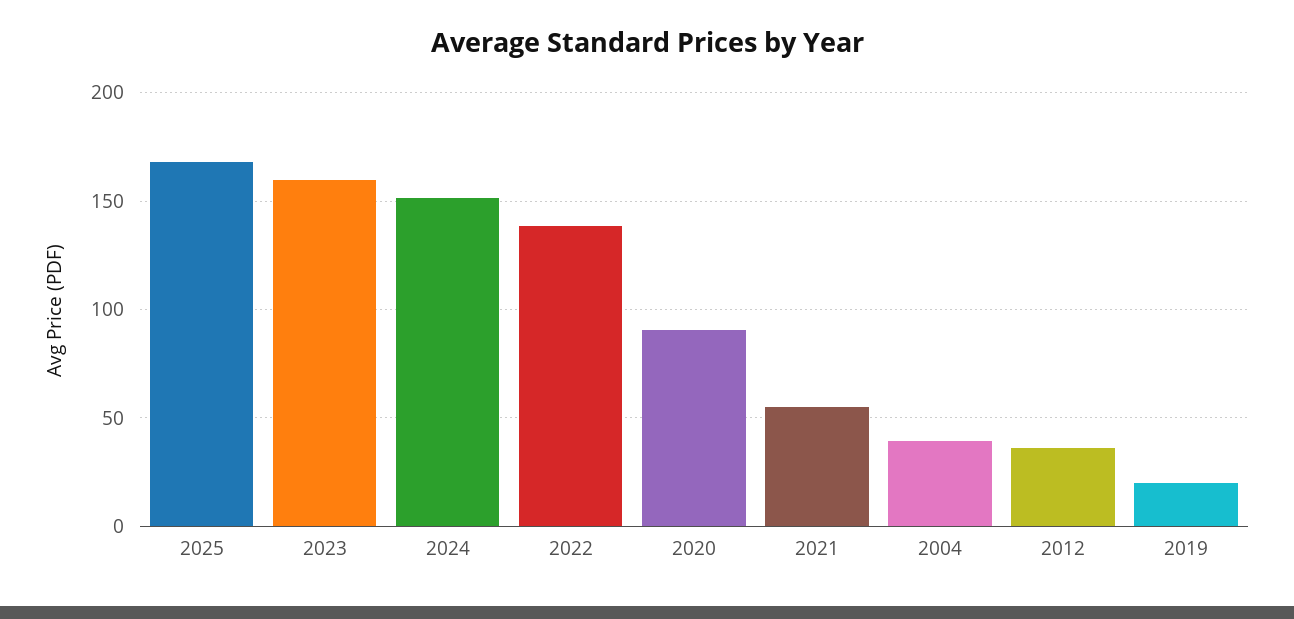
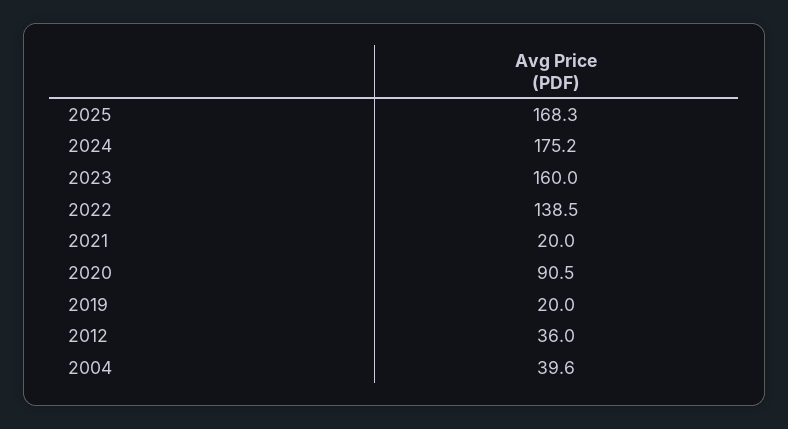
  {
    "2025": 168.3,
    "2023": 160,
-   "2024": 150,
+   "2024": 175.2,
    "2022": 138.5,
    "2020": 90.5,
-   "2021": 55,
+   "2021": 20,
    "2004": 39.6,
    "2012": 36,
    "2019": 20
  }

